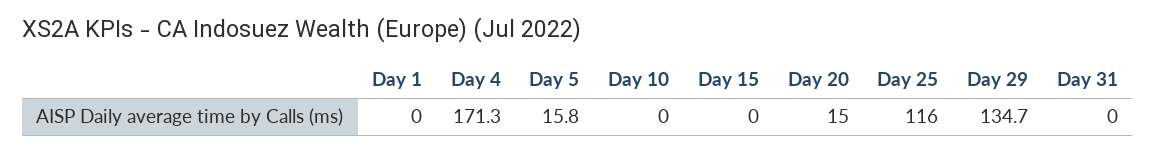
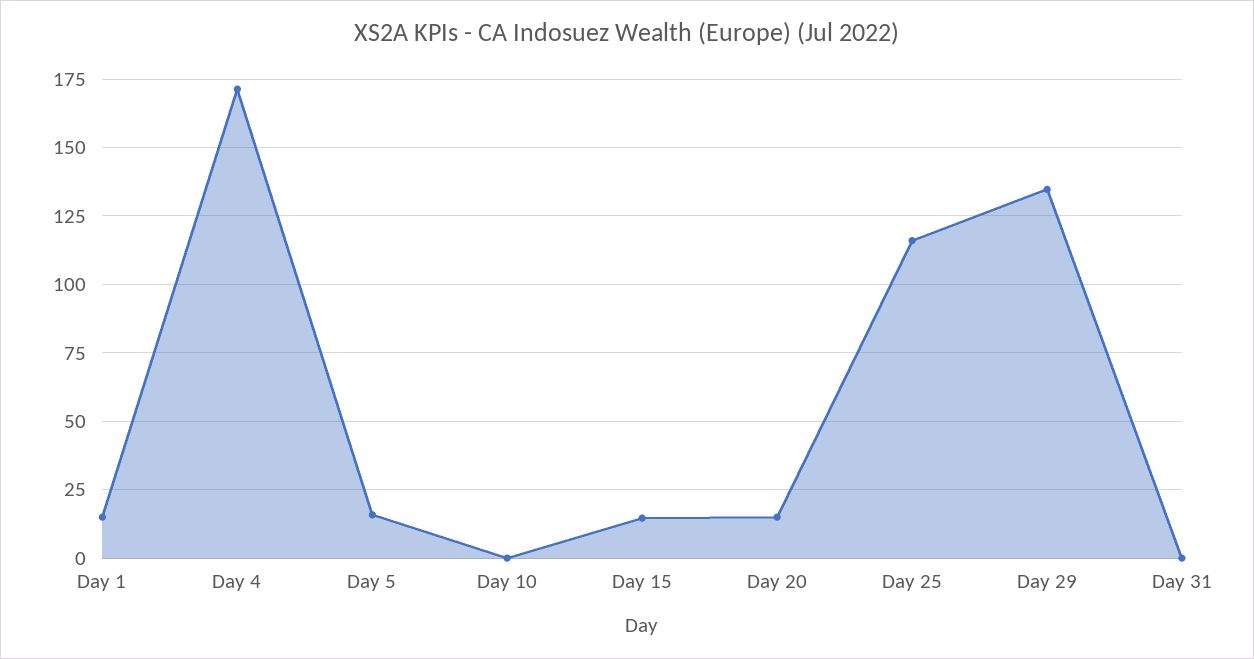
  {
-   "Day 1": 0,
+   "Day 1": 15,
    "Day 4": 171.3,
    "Day 5": 15.8,
    "Day 10": 0,
-   "Day 15": 0,
+   "Day 15": 15,
    "Day 20": 15,
    "Day 25": 116,
    "Day 29": 134.7,
    "Day 31": 0
  }

